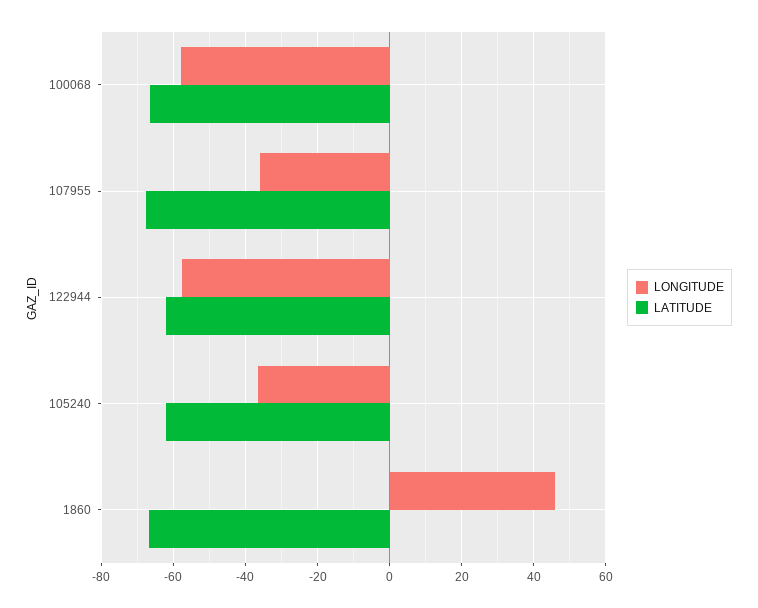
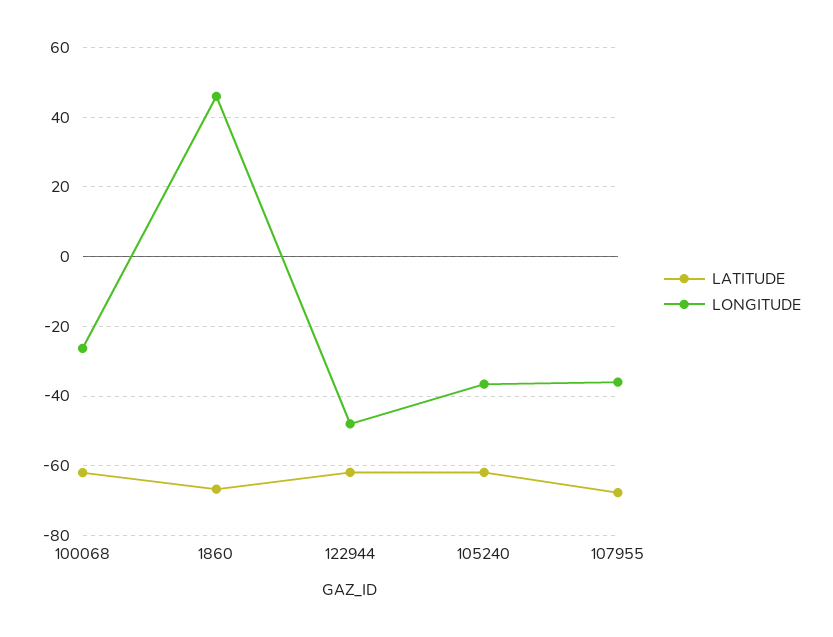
  {
    "LONGITUDE": {
-     "100068": -58,
+     "100068": -26,
      "107955": -36,
-     "122944": -58,
+     "122944": -48,
      "105240": -36,
      "1860": 46
    },
    "LATITUDE": {
-     "100068": -66,
+     "100068": -62,
      "107955": -68,
      "122944": -62,
      "105240": -62,
      "1860": -66
    }
  }

